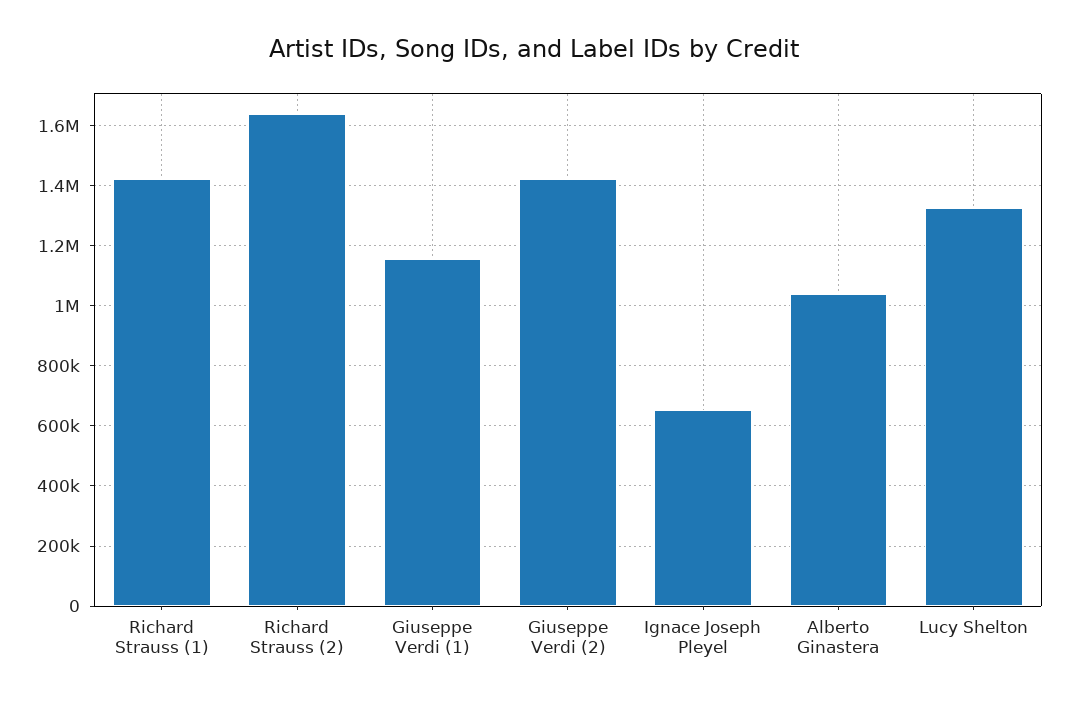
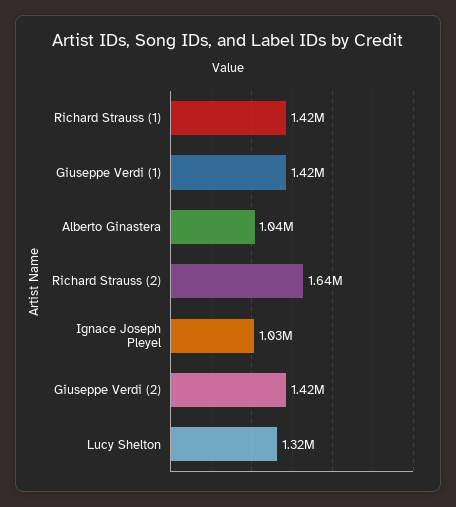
  {
    "Richard Strauss (1)": 1420000,
    "Richard Strauss (2)": 1640000,
-   "Giuseppe Verdi (1)": 1160000,
+   "Giuseppe Verdi (1)": 1420000,
    "Giuseppe Verdi (2)": 1420000,
-   "Ignace Joseph Pleyel": 660000,
+   "Ignace Joseph Pleyel": 1030000,
    "Alberto Ginastera": 1040000,
    "Lucy Shelton": 1320000
  }

